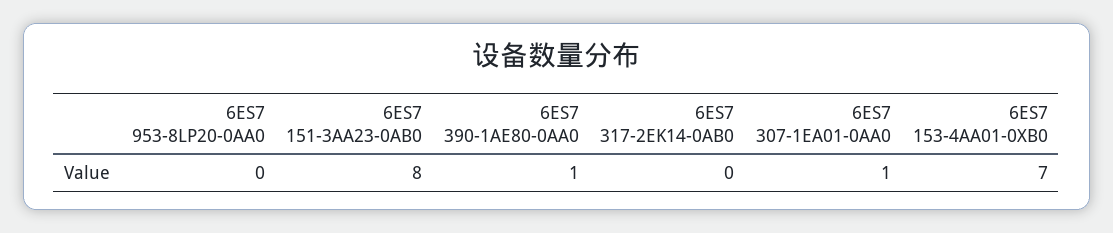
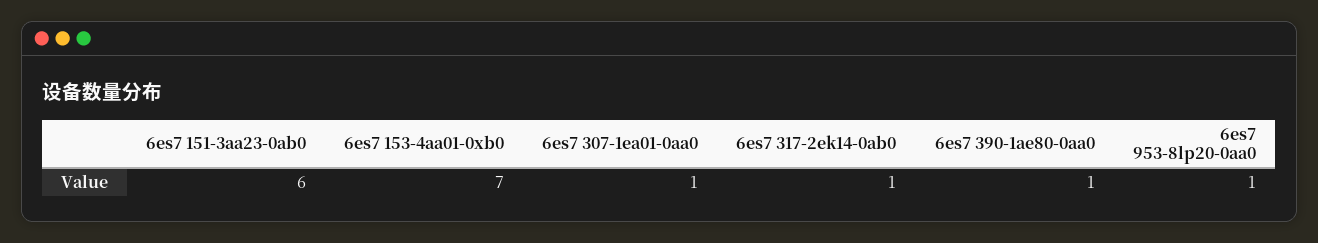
  {
-   "6ES7 953-8LP20-0AA0": 0,
+   "6ES7 953-8LP20-0AA0": 1,
-   "6ES7 151-3AA23-0AB0": 8,
+   "6ES7 151-3AA23-0AB0": 6,
    "6ES7 390-1AE80-0AA0": 1,
-   "6ES7 317-2EK14-0AB0": 0,
+   "6ES7 317-2EK14-0AB0": 1,
    "6ES7 307-1EA01-0AA0": 1,
    "6ES7 153-4AA01-0XB0": 7
  }

